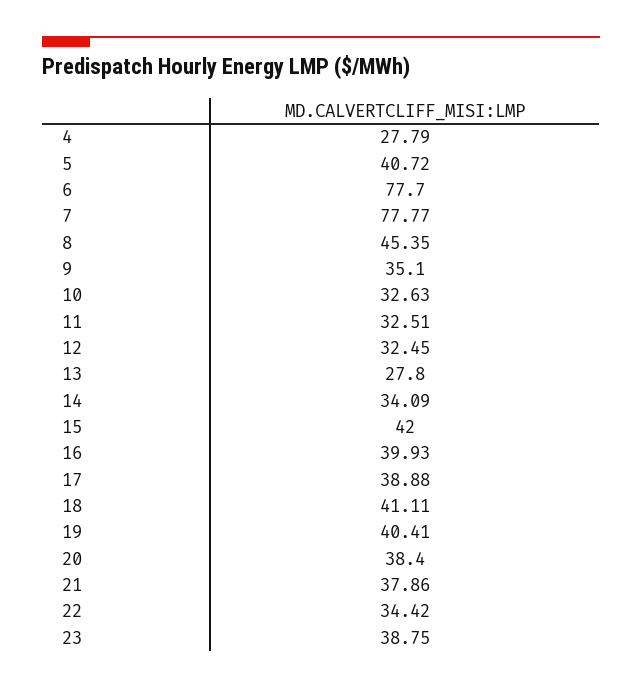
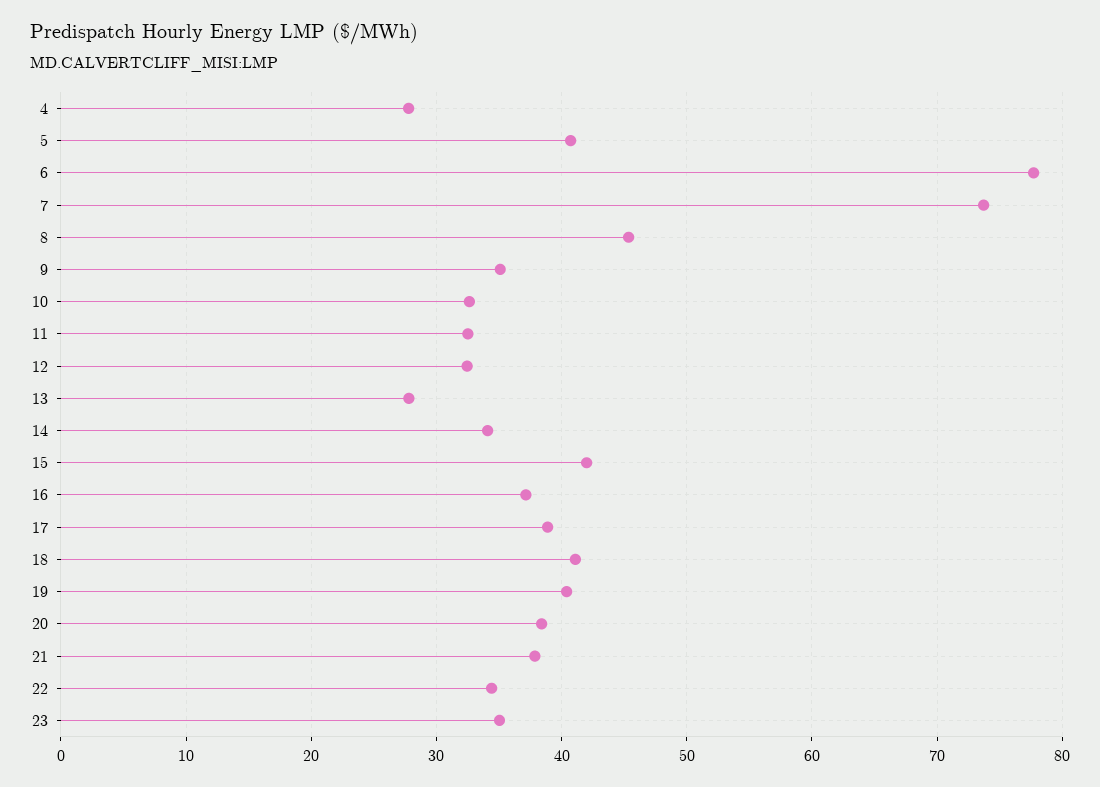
  {
    "4": 27.79,
    "5": 40.72,
    "6": 77.7,
-   "7": 77.77,
+   "7": 74,
    "8": 45.35,
    "9": 35.1,
    "10": 32.63,
    "11": 32.51,
    "12": 32.45,
    "13": 27.8,
    "14": 34.09,
    "15": 42,
-   "16": 39.93,
+   "16": 37,
    "17": 38.88,
    "18": 41.11,
    "19": 40.41,
    "20": 38.4,
    "21": 37.86,
    "22": 34.42,
-   "23": 38.75
+   "23": 35
  }

